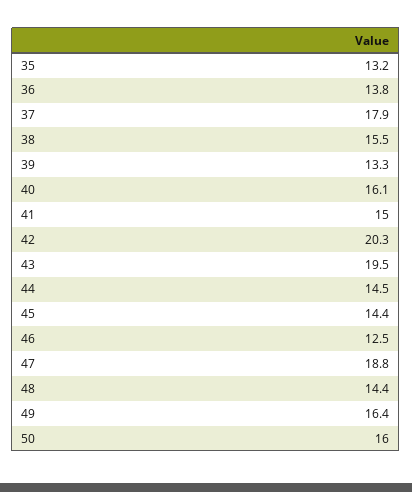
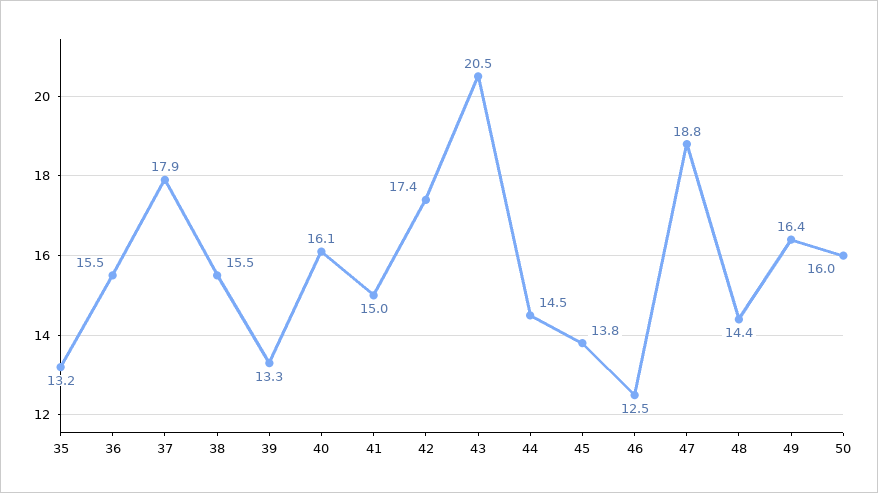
  {
    "35": 13.2,
-   "36": 13.8,
+   "36": 15.5,
    "37": 17.9,
    "38": 15.5,
    "39": 13.3,
    "40": 16.1,
    "41": 15,
-   "42": 20.3,
+   "42": 17.4,
-   "43": 19.5,
+   "43": 20.5,
    "44": 14.5,
-   "45": 14.4,
+   "45": 13.8,
    "46": 12.5,
    "47": 18.8,
    "48": 14.4,
    "49": 16.4,
    "50": 16
  }

